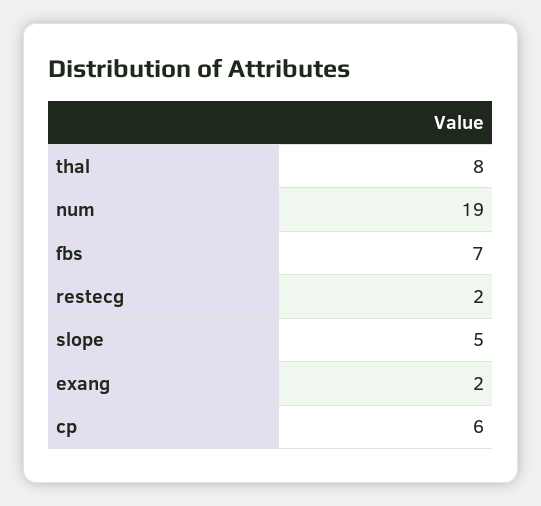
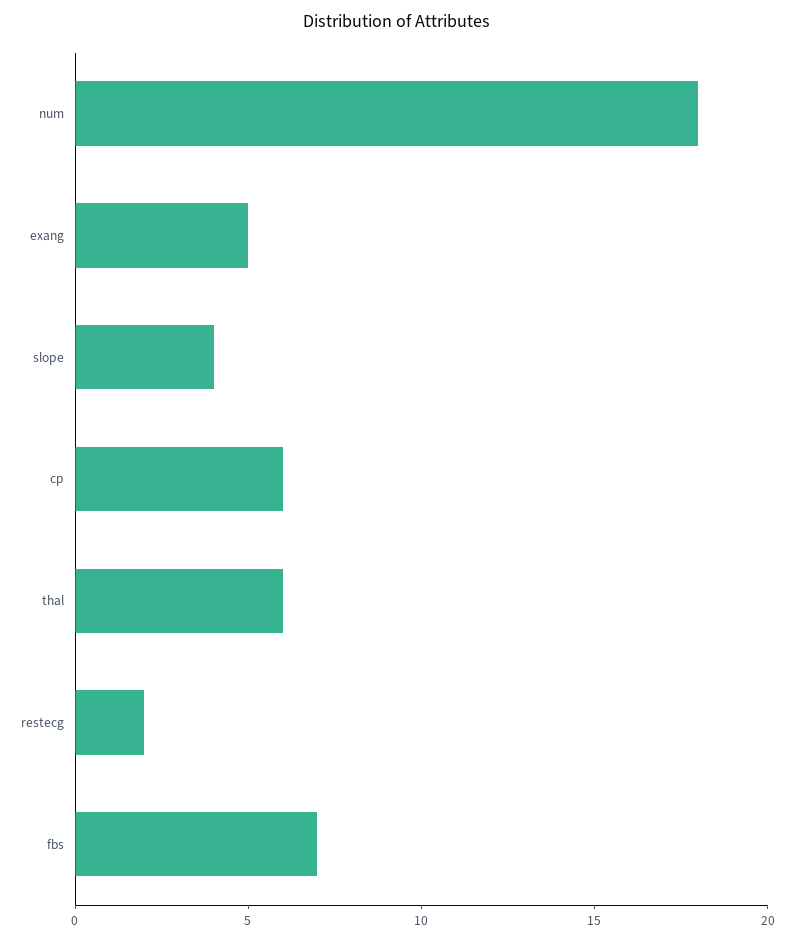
  {
-   "thal": 8,
+   "thal": 6,
-   "num": 19,
+   "num": 18,
    "fbs": 7,
    "restecg": 2,
-   "slope": 5,
+   "slope": 4,
-   "exang": 2,
+   "exang": 5,
    "cp": 6
  }

